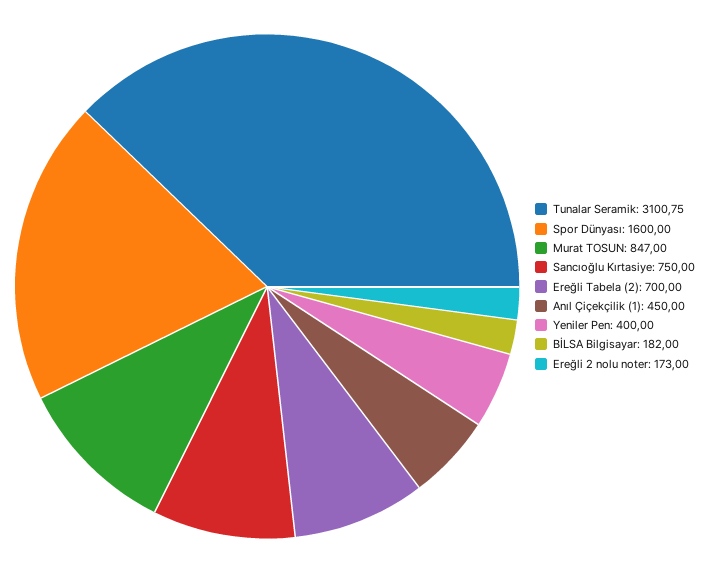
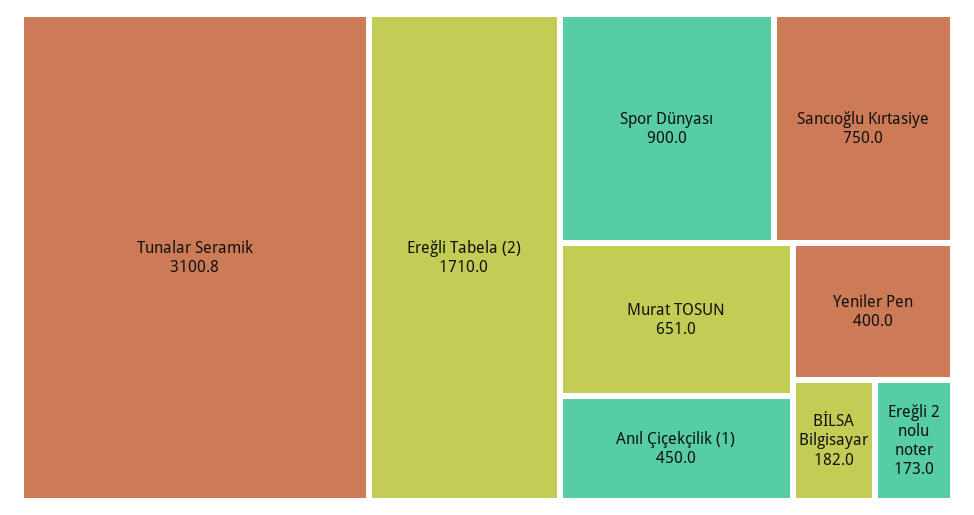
  {
    "Tunalar Seramik": 3100.75,
-   "Spor Dünyası": 1600,
+   "Spor Dünyası": 900,
-   "Murat TOSUN": 847,
+   "Murat TOSUN": 651,
    "Sancıoğlu Kırtasiye": 750,
-   "Ereğli Tabela (2)": 700,
+   "Ereğli Tabela (2)": 1710,
    "Anıl Çiçekçilik (1)": 450,
    "Yeniler Pen": 400,
    "BİLSA Bilgisayar": 182,
    "Ereğli 2 nolu noter": 173
  }

